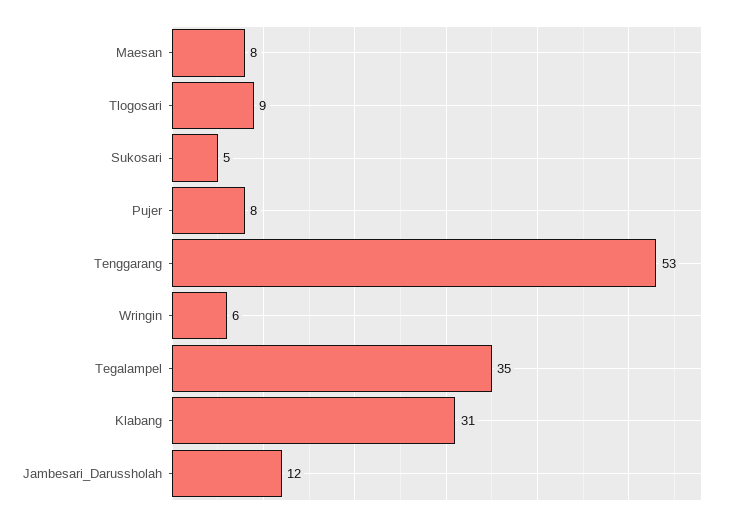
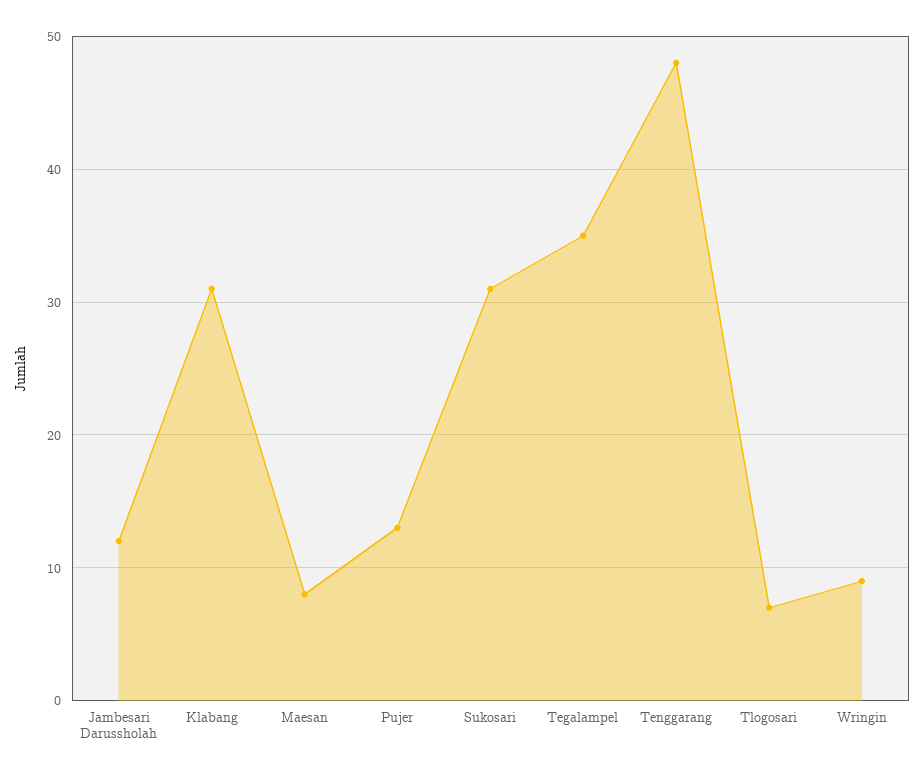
  {
    "Maesan": 8,
-   "Tlogosari": 9,
+   "Tlogosari": 7,
-   "Sukosari": 5,
+   "Sukosari": 31,
-   "Pujer": 8,
+   "Pujer": 13,
-   "Tenggarang": 53,
+   "Tenggarang": 48,
-   "Wringin": 6,
+   "Wringin": 9,
    "Tegalampel": 35,
    "Klabang": 31,
    "Jambesari_Darussholah": 12
  }

